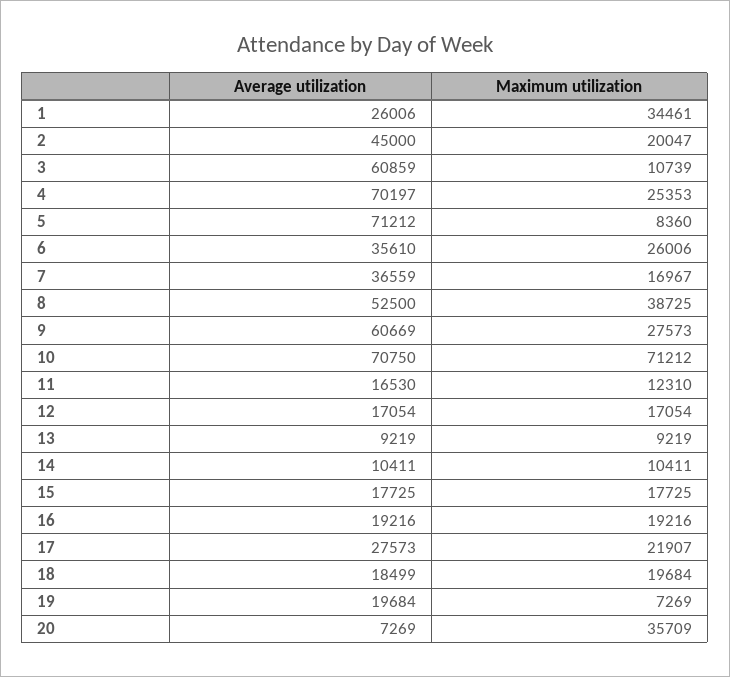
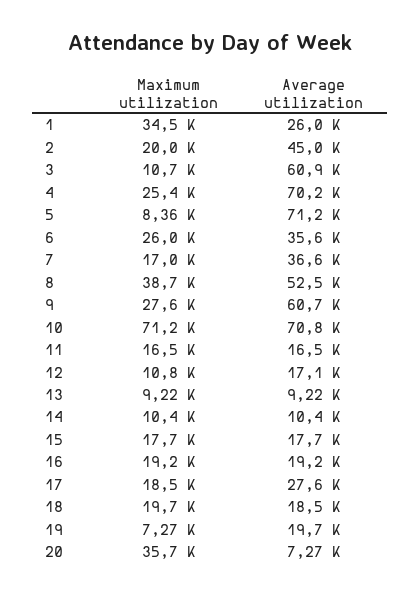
  {
    "Average utilization": {
      "1": 26006,
      "2": 45000,
      "3": 60859,
      "4": 70197,
      "5": 71212,
      "6": 35610,
      "7": 36559,
      "8": 52500,
      "9": 60669,
      "10": 70750,
      "11": 16530,
      "12": 17054,
      "13": 9219,
      "14": 10411,
      "15": 17725,
      "16": 19216,
      "17": 27573,
      "18": 18499,
      "19": 19684,
      "20": 7269
    },
    "Maximum utilization": {
      "1": 34461,
      "2": 20047,
      "3": 10739,
      "4": 25353,
      "5": 8360,
      "6": 26006,
      "7": 16967,
      "8": 38725,
      "9": 27573,
      "10": 71212,
-     "11": 12310,
+     "11": 16500,
-     "12": 17054,
+     "12": 10800,
      "13": 9219,
      "14": 10411,
      "15": 17725,
      "16": 19216,
-     "17": 21907,
+     "17": 18500,
      "18": 19684,
      "19": 7269,
      "20": 35709
    }
  }

